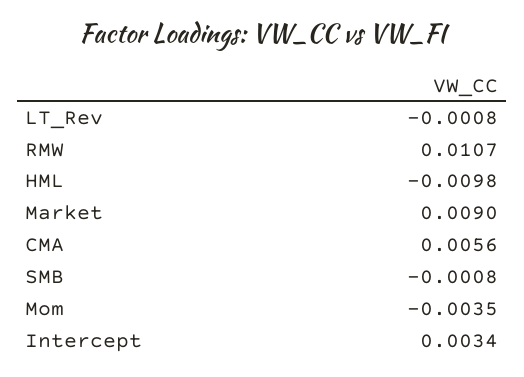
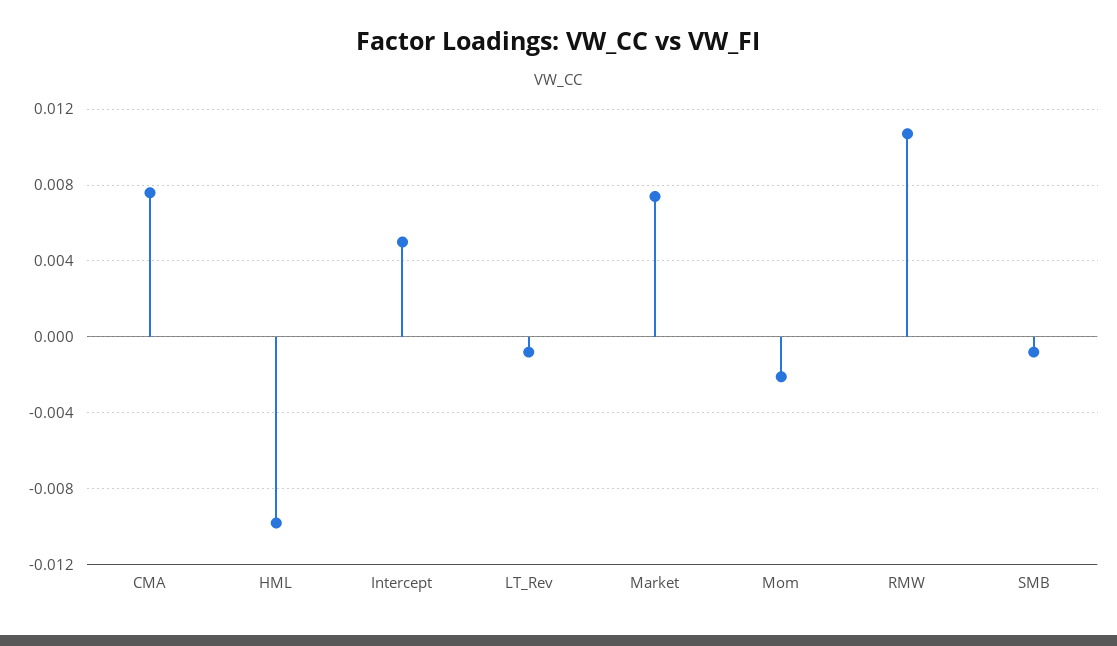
  {
    "LT_Rev": -0.0008,
    "RMW": 0.0107,
    "HML": -0.0098,
-   "Market": 0.009,
+   "Market": 0.0075,
-   "CMA": 0.0056,
+   "CMA": 0.0075,
    "SMB": -0.0008,
-   "Mom": -0.0035,
+   "Mom": -0.002,
-   "Intercept": 0.0034
+   "Intercept": 0.005
  }

